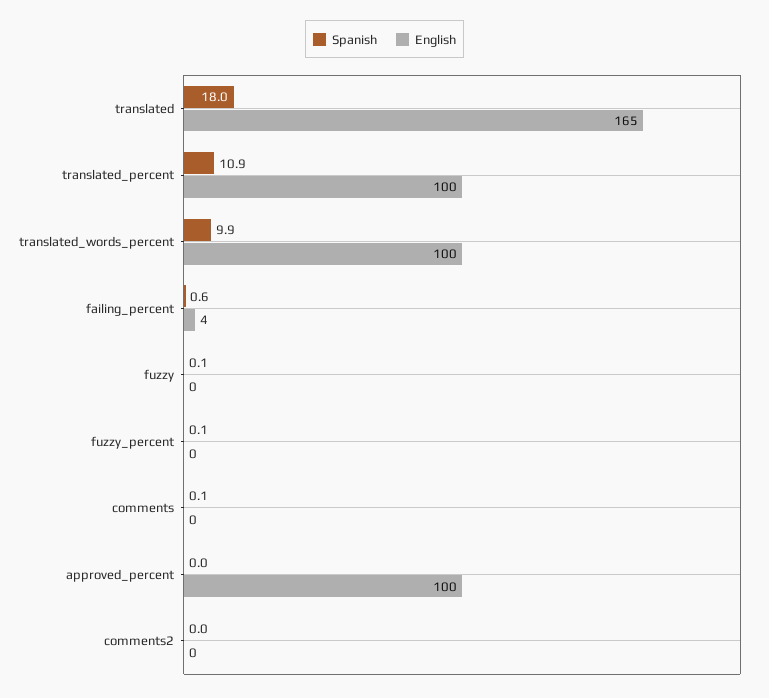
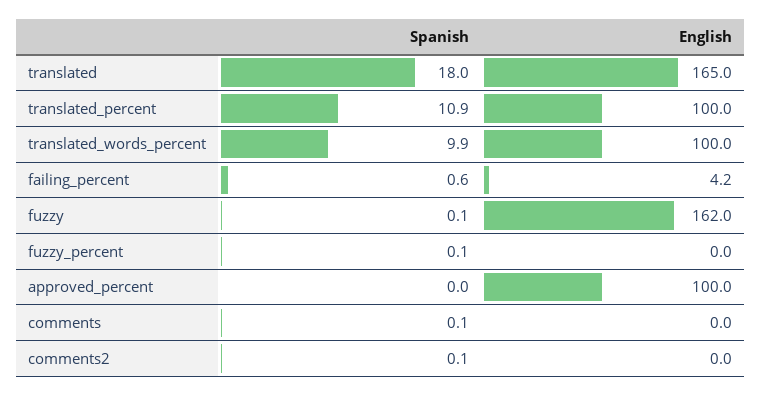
  {
    "Spanish": {
      "translated": 18,
      "translated_percent": 10.9,
      "translated_words_percent": 9.9,
      "failing_percent": 0.6,
      "fuzzy": 0.1,
      "fuzzy_percent": 0.1,
      "comments": 0.1,
      "approved_percent": 0,
-     "comments2": 0
+     "comments2": 0.1
    },
    "English": {
      "translated": 165,
      "translated_percent": 100,
      "translated_words_percent": 100,
      "failing_percent": 4.2,
-     "fuzzy": 0,
+     "fuzzy": 162,
      "fuzzy_percent": 0,
      "comments": 0,
      "approved_percent": 100,
      "comments2": 0
    }
  }

